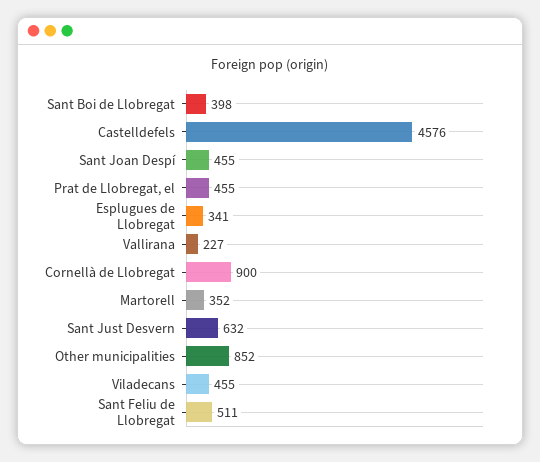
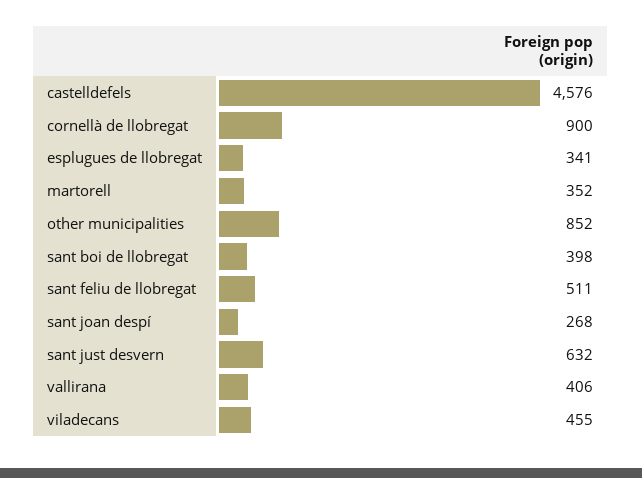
  {
    "Sant Boi de Llobregat": 398,
    "Castelldefels": 4576,
-   "Sant Joan Despí": 455,
+   "Sant Joan Despí": 268,
-   "Prat de Llobregat, el": 455,
    "Esplugues de Llobregat": 341,
-   "Vallirana": 227,
+   "Vallirana": 406,
    "Cornellà de Llobregat": 900,
    "Martorell": 352,
    "Sant Just Desvern": 632,
    "Other municipalities": 852,
    "Viladecans": 455,
    "Sant Feliu de Llobregat": 511
  }

